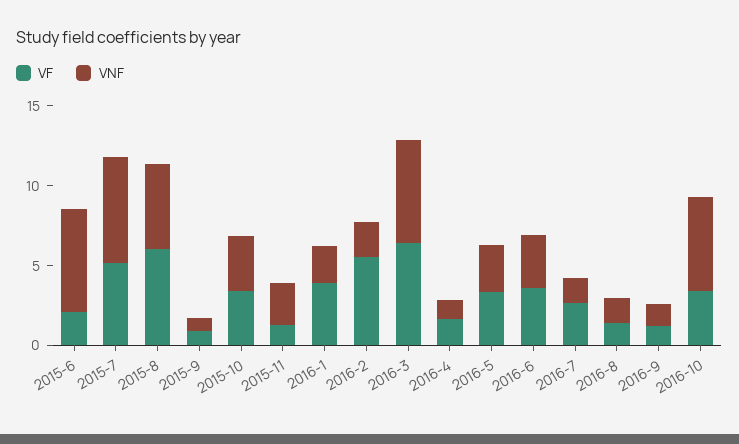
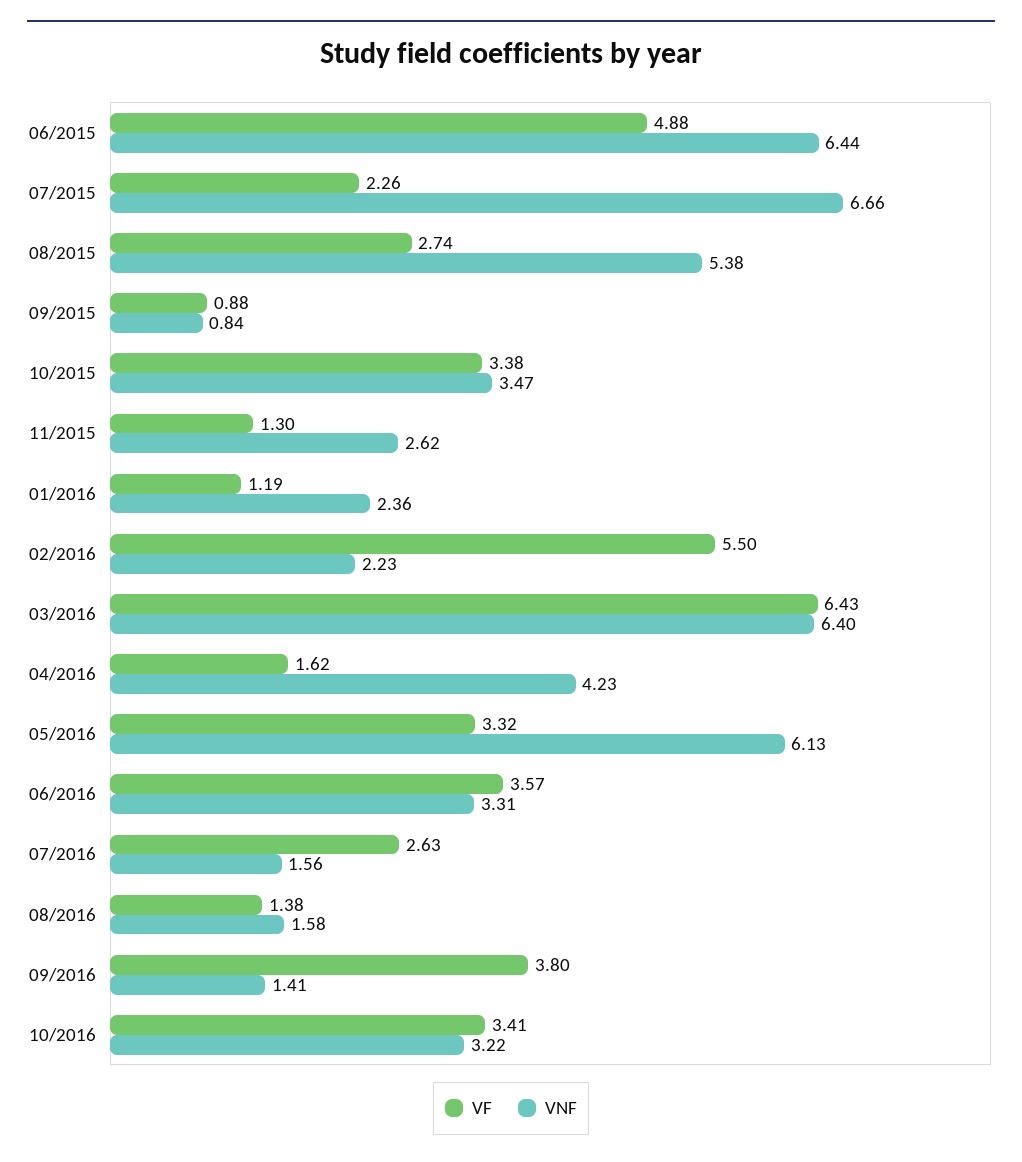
  {
    "VF": {
-     "2015-6": 2,
+     "2015-6": 4.88,
-     "2015-7": 5,
+     "2015-7": 2.26,
-     "2015-8": 6,
+     "2015-8": 2.74,
      "2015-9": 0.88,
      "2015-10": 3.38,
      "2015-11": 1.3,
-     "2016-1": 4,
+     "2016-1": 1.19,
      "2016-2": 5.5,
      "2016-3": 6.43,
      "2016-4": 1.62,
      "2016-5": 3.32,
      "2016-6": 3.57,
      "2016-7": 2.63,
      "2016-8": 1.38,
-     "2016-9": 1,
+     "2016-9": 3.8,
      "2016-10": 3.41
    },
    "VNF": {
      "2015-6": 6.44,
      "2015-7": 6.66,
      "2015-8": 5.38,
      "2015-9": 0.84,
      "2015-10": 3.47,
      "2015-11": 2.62,
      "2016-1": 2.36,
      "2016-2": 2.23,
      "2016-3": 6.4,
-     "2016-4": 1,
+     "2016-4": 4.23,
-     "2016-5": 3,
+     "2016-5": 6.13,
      "2016-6": 3.31,
      "2016-7": 1.56,
      "2016-8": 1.58,
      "2016-9": 1.41,
-     "2016-10": 6
+     "2016-10": 3.22
    }
  }

